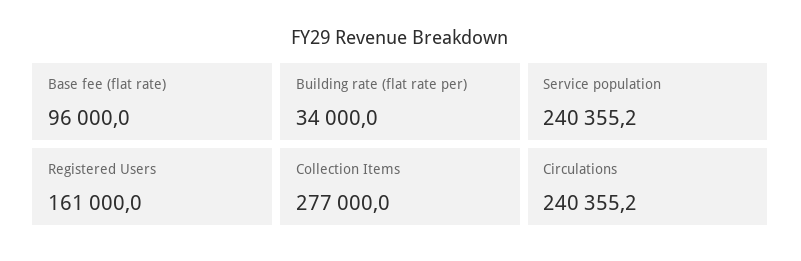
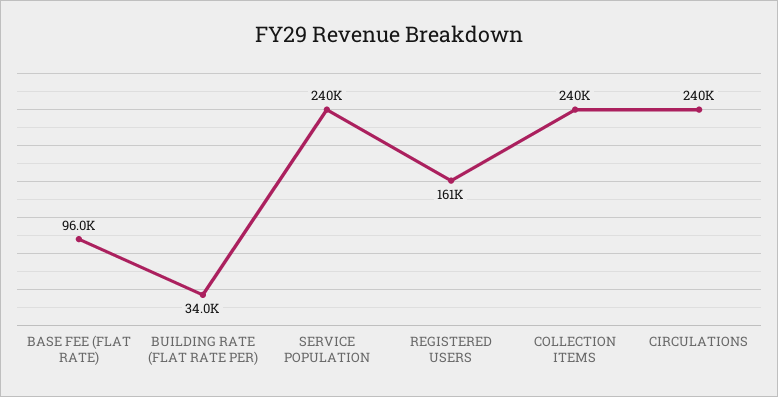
  {
    "Base fee (flat rate)": 96000,
    "Building rate (flat rate per)": 34000,
    "Service population": 240355.2,
    "Registered Users": 161000,
-   "Collection Items": 277000,
+   "Collection Items": 240000,
    "Circulations": 240355.2
  }

